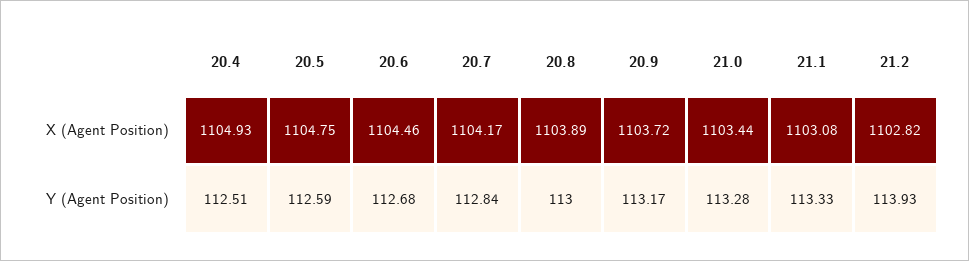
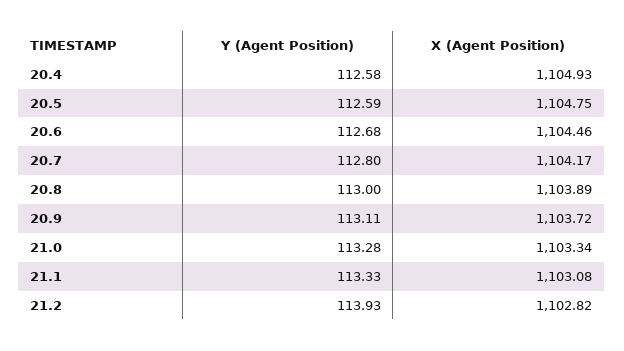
  {
    "20.4": {
      "X (Agent Position)": 1104.93,
-     "Y (Agent Position)": 112.51
+     "Y (Agent Position)": 112.58
    },
    "20.5": {
      "X (Agent Position)": 1104.75,
      "Y (Agent Position)": 112.59
    },
    "20.6": {
      "X (Agent Position)": 1104.46,
      "Y (Agent Position)": 112.68
    },
    "20.7": {
      "X (Agent Position)": 1104.17,
-     "Y (Agent Position)": 112.84
+     "Y (Agent Position)": 112.8
    },
    "20.8": {
      "X (Agent Position)": 1103.89,
      "Y (Agent Position)": 113
    },
    "20.9": {
      "X (Agent Position)": 1103.72,
-     "Y (Agent Position)": 113.17
+     "Y (Agent Position)": 113.11
    },
    "21.0": {
-     "X (Agent Position)": 1103.44,
+     "X (Agent Position)": 1103.34,
      "Y (Agent Position)": 113.28
    },
    "21.1": {
      "X (Agent Position)": 1103.08,
      "Y (Agent Position)": 113.33
    },
    "21.2": {
      "X (Agent Position)": 1102.82,
      "Y (Agent Position)": 113.93
    }
  }

